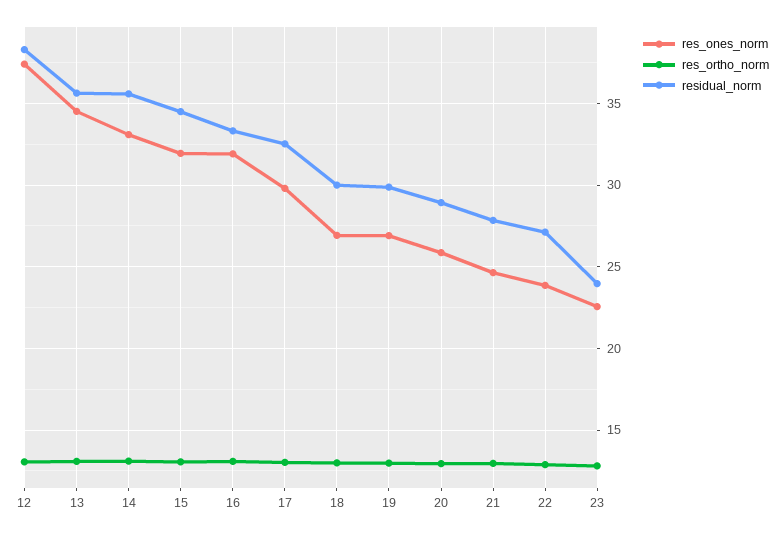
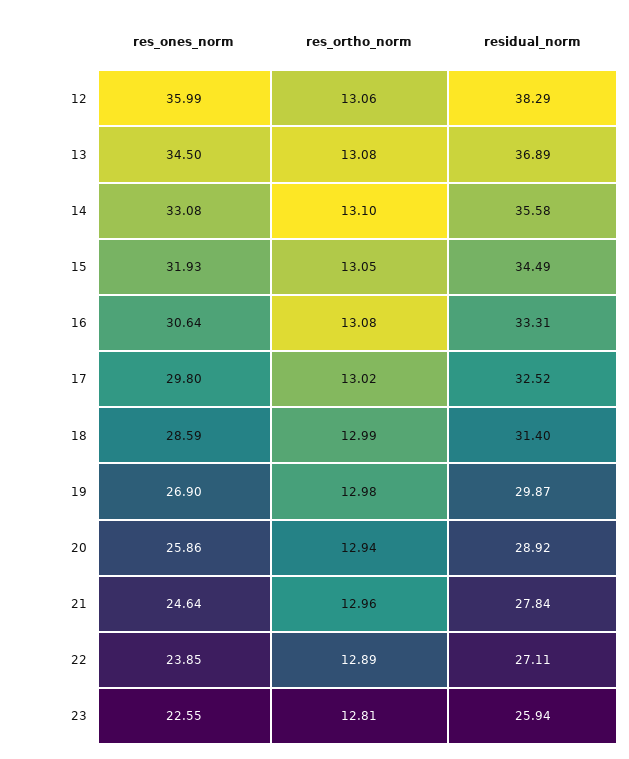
  {
    "res_ones_norm": {
-     "12": 37.5,
+     "12": 35.99,
      "13": 34.5,
      "14": 33.08,
      "15": 31.93,
-     "16": 32,
+     "16": 30.64,
      "17": 29.8,
-     "18": 27,
+     "18": 28.59,
      "19": 26.9,
      "20": 25.86,
      "21": 24.64,
      "22": 23.85,
      "23": 22.55
    },
    "res_ortho_norm": {
      "12": 13.06,
      "13": 13.08,
      "14": 13.1,
      "15": 13.05,
      "16": 13.08,
      "17": 13.02,
      "18": 12.99,
      "19": 12.98,
      "20": 12.94,
      "21": 12.96,
      "22": 12.89,
      "23": 12.81
    },
    "residual_norm": {
      "12": 38.29,
-     "13": 35.5,
+     "13": 36.89,
      "14": 35.58,
      "15": 34.49,
      "16": 33.31,
      "17": 32.52,
-     "18": 30,
+     "18": 31.4,
      "19": 29.87,
      "20": 28.92,
      "21": 27.84,
      "22": 27.11,
-     "23": 24
+     "23": 25.94
    }
  }

